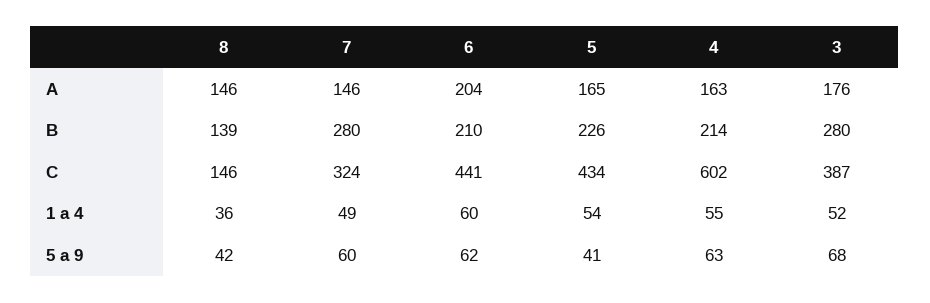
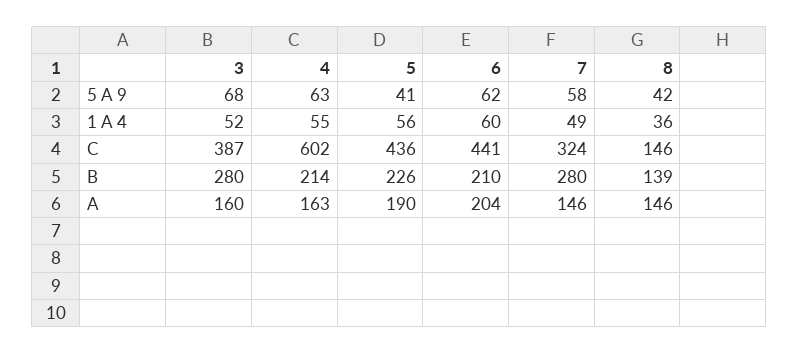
  {
    "8": {
      "A": 146,
      "B": 139,
      "C": 146,
      "1 a 4": 36,
      "5 a 9": 42
    },
    "7": {
      "A": 146,
      "B": 280,
      "C": 324,
      "1 a 4": 49,
-     "5 a 9": 60
+     "5 a 9": 58
    },
    "6": {
      "A": 204,
      "B": 210,
      "C": 441,
      "1 a 4": 60,
      "5 a 9": 62
    },
    "5": {
-     "A": 165,
+     "A": 190,
      "B": 226,
-     "C": 434,
+     "C": 436,
-     "1 a 4": 54,
+     "1 a 4": 56,
      "5 a 9": 41
    },
    "4": {
      "A": 163,
      "B": 214,
      "C": 602,
      "1 a 4": 55,
      "5 a 9": 63
    },
    "3": {
-     "A": 176,
+     "A": 160,
      "B": 280,
      "C": 387,
      "1 a 4": 52,
      "5 a 9": 68
    }
  }

